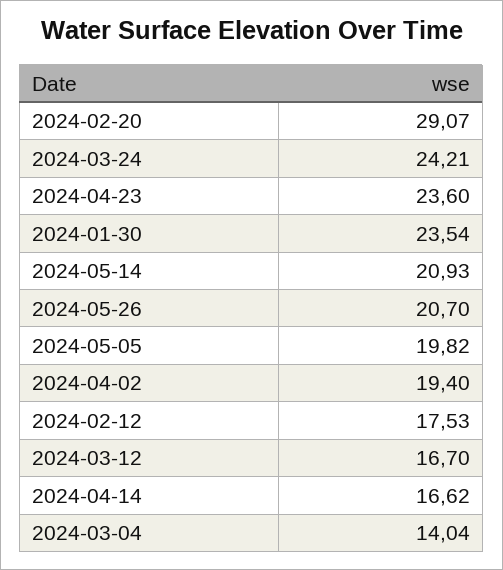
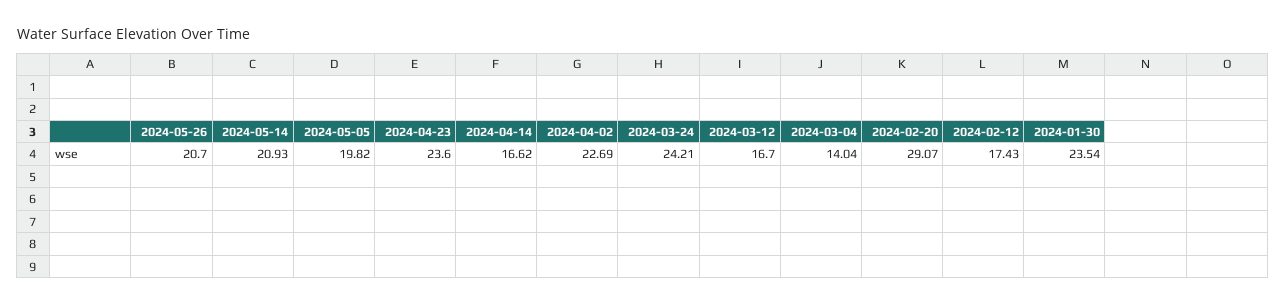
  {
    "2024-02-20": 29.07,
    "2024-03-24": 24.21,
    "2024-04-23": 23.6,
    "2024-01-30": 23.54,
    "2024-05-14": 20.93,
    "2024-05-26": 20.7,
    "2024-05-05": 19.82,
-   "2024-04-02": 19.4,
+   "2024-04-02": 22.69,
-   "2024-02-12": 17.53,
+   "2024-02-12": 17.43,
    "2024-03-12": 16.7,
    "2024-04-14": 16.62,
    "2024-03-04": 14.04
  }

